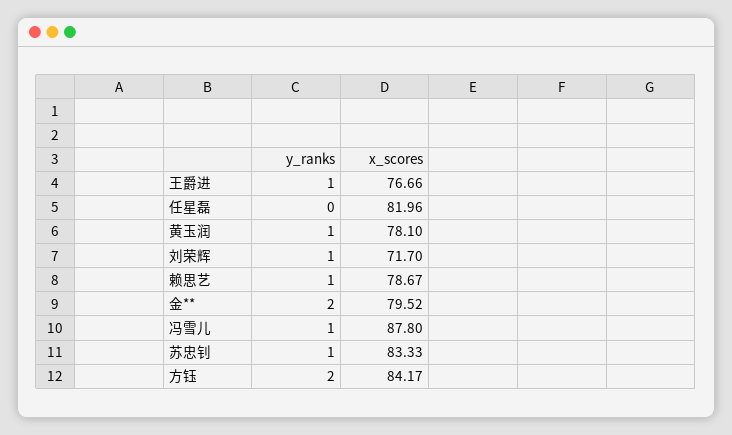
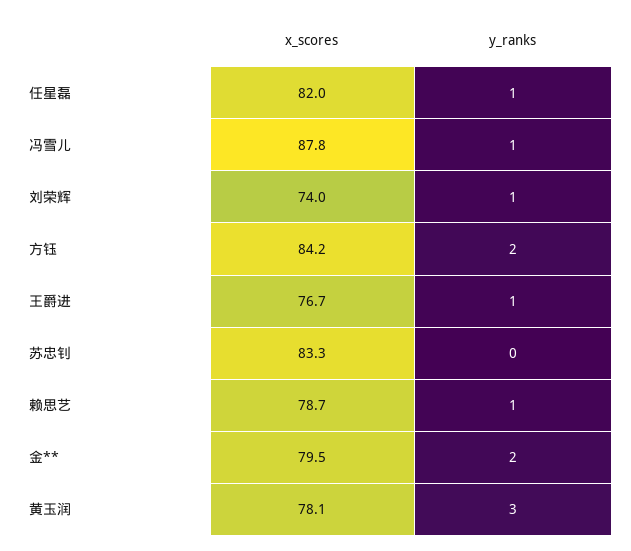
  {
    "y_ranks": {
      "王爵进": 1,
-     "任星磊": 0,
+     "任星磊": 1,
-     "黄玉润": 1,
+     "黄玉润": 3,
      "刘荣辉": 1,
      "赖思艺": 1,
      "金**": 2,
      "冯雪儿": 1,
-     "苏忠钊": 1,
+     "苏忠钊": 0,
      "方钰": 2
    },
    "x_scores": {
      "王爵进": 76.66,
      "任星磊": 81.96,
      "黄玉润": 78.1,
-     "刘荣辉": 71.7,
+     "刘荣辉": 74,
      "赖思艺": 78.67,
      "金**": 79.52,
      "冯雪儿": 87.8,
      "苏忠钊": 83.33,
      "方钰": 84.17
    }
  }

